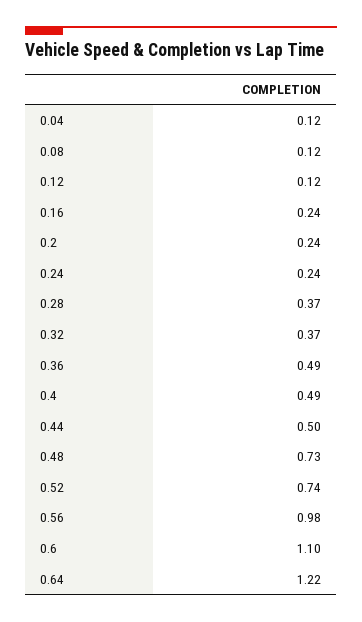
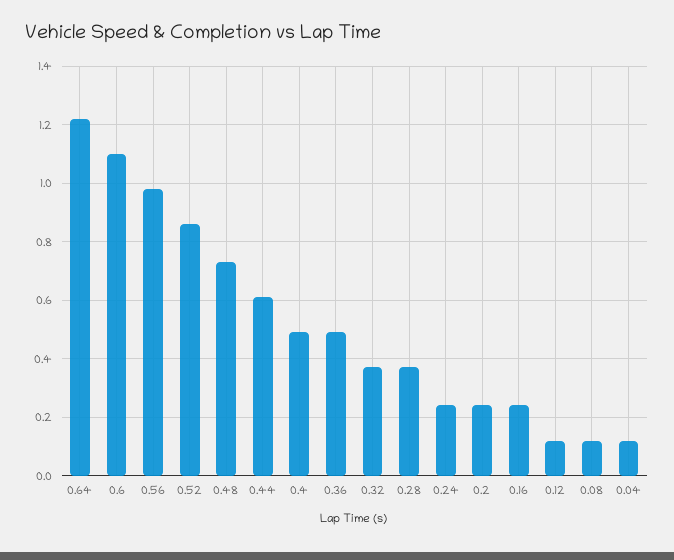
  {
    "0.04": 0.12,
    "0.08": 0.12,
    "0.12": 0.12,
    "0.16": 0.24,
    "0.2": 0.24,
    "0.24": 0.24,
    "0.28": 0.37,
    "0.32": 0.37,
    "0.36": 0.49,
    "0.4": 0.49,
-   "0.44": 0.5,
+   "0.44": 0.6,
    "0.48": 0.73,
-   "0.52": 0.74,
+   "0.52": 0.85,
    "0.56": 0.98,
    "0.6": 1.1,
    "0.64": 1.22
  }

